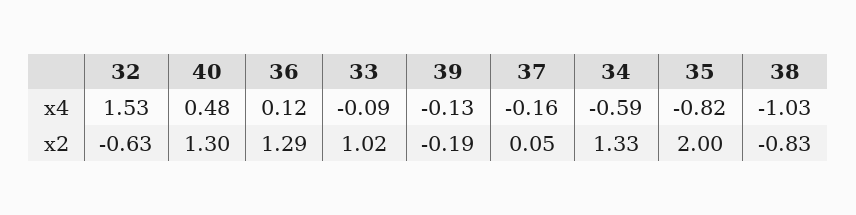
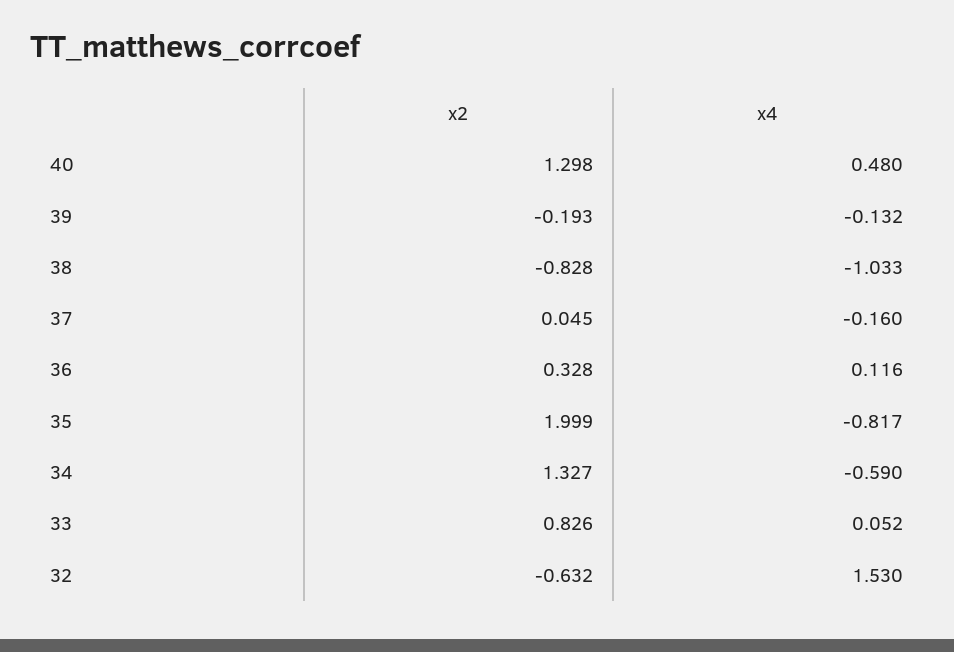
  {
    "32": {
      "x4": 1.53,
      "x2": -0.632
    },
    "40": {
      "x4": 0.48,
      "x2": 1.298
    },
    "36": {
      "x4": 0.116,
-     "x2": 1.29
+     "x2": 0.328
    },
    "33": {
-     "x4": -0.09,
+     "x4": 0.052,
-     "x2": 1.02
+     "x2": 0.826
    },
    "39": {
      "x4": -0.132,
      "x2": -0.193
    },
    "37": {
      "x4": -0.16,
      "x2": 0.045
    },
    "34": {
      "x4": -0.59,
      "x2": 1.327
    },
    "35": {
      "x4": -0.817,
      "x2": 1.999
    },
    "38": {
      "x4": -1.033,
      "x2": -0.828
    }
  }

